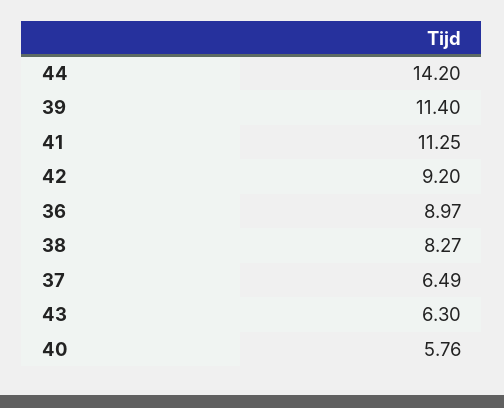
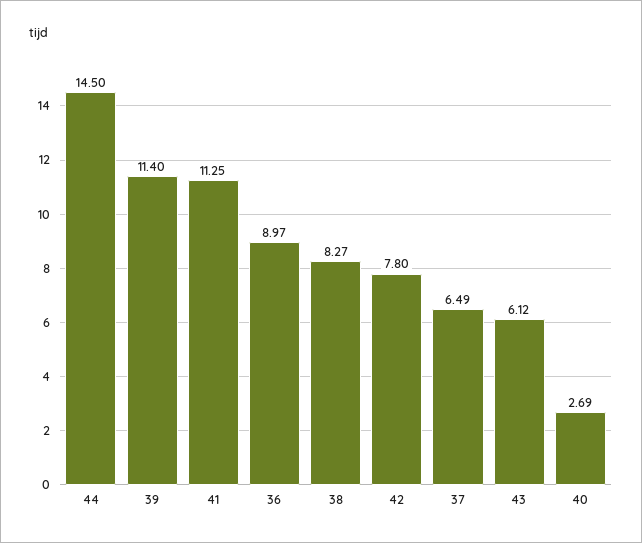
  {
-   "44": 14.2,
+   "44": 14.5,
    "39": 11.4,
    "41": 11.25,
-   "42": 9.2,
+   "42": 7.8,
    "36": 8.97,
    "38": 8.27,
    "37": 6.49,
-   "43": 6.3,
+   "43": 6.12,
-   "40": 5.76
+   "40": 2.69
  }

